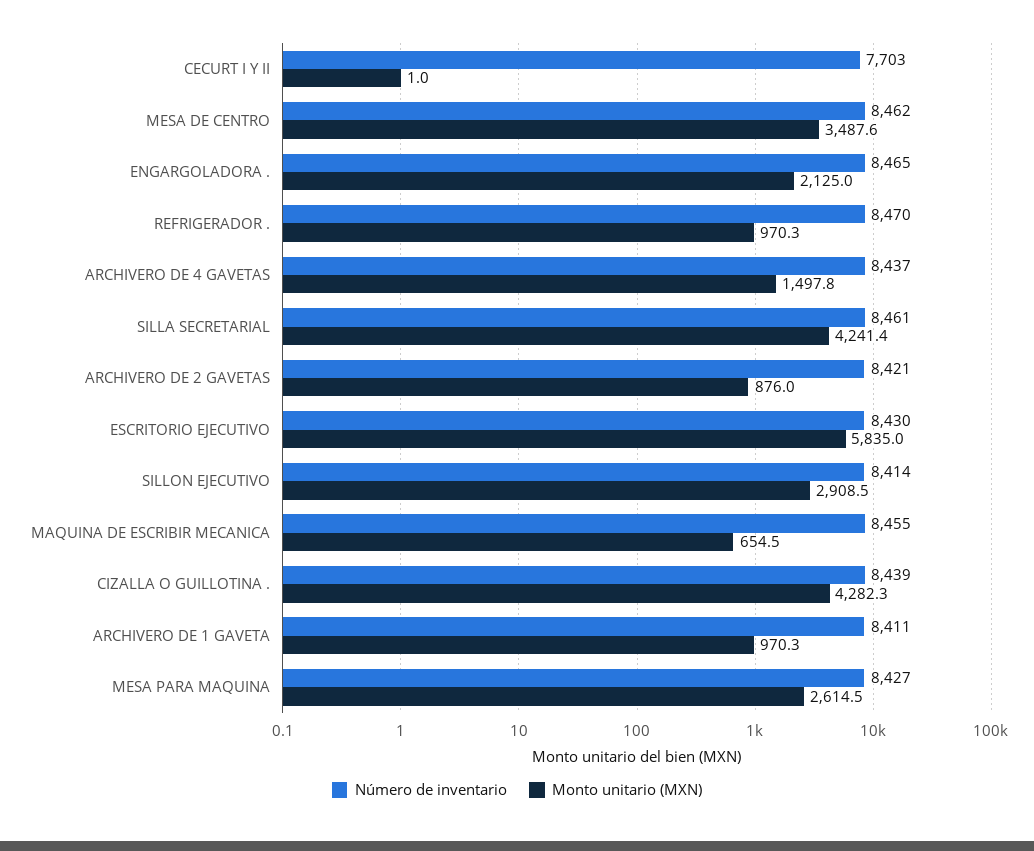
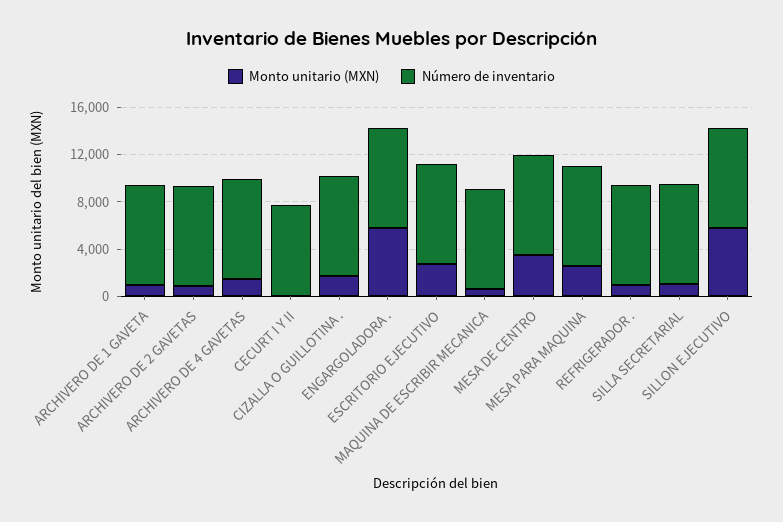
  {
    "Número de inventario": {
      "CECURT I Y II": 7703,
      "MESA DE CENTRO": 8462,
      "ENGARGOLADORA .": 8465,
      "REFRIGERADOR .": 8470,
      "ARCHIVERO DE 4 GAVETAS": 8437,
      "SILLA SECRETARIAL": 8461,
      "ARCHIVERO DE 2 GAVETAS": 8421,
      "ESCRITORIO EJECUTIVO": 8430,
      "SILLON EJECUTIVO": 8414,
      "MAQUINA DE ESCRIBIR MECANICA": 8455,
      "CIZALLA O GUILLOTINA .": 8439,
      "ARCHIVERO DE 1 GAVETA": 8411,
      "MESA PARA MAQUINA": 8427
    },
    "Monto unitario (MXN)": {
      "CECURT I Y II": 1,
      "MESA DE CENTRO": 3487.6,
-     "ENGARGOLADORA .": 2125,
+     "ENGARGOLADORA .": 6000,
      "REFRIGERADOR .": 970.3,
      "ARCHIVERO DE 4 GAVETAS": 1497.8,
-     "SILLA SECRETARIAL": 4241.4,
+     "SILLA SECRETARIAL": 1000,
      "ARCHIVERO DE 2 GAVETAS": 876,
-     "ESCRITORIO EJECUTIVO": 5835,
+     "ESCRITORIO EJECUTIVO": 3000,
-     "SILLON EJECUTIVO": 2908.5,
+     "SILLON EJECUTIVO": 6000,
      "MAQUINA DE ESCRIBIR MECANICA": 654.5,
-     "CIZALLA O GUILLOTINA .": 4282.3,
+     "CIZALLA O GUILLOTINA .": 2000,
      "ARCHIVERO DE 1 GAVETA": 970.3,
      "MESA PARA MAQUINA": 2614.5
    }
  }

